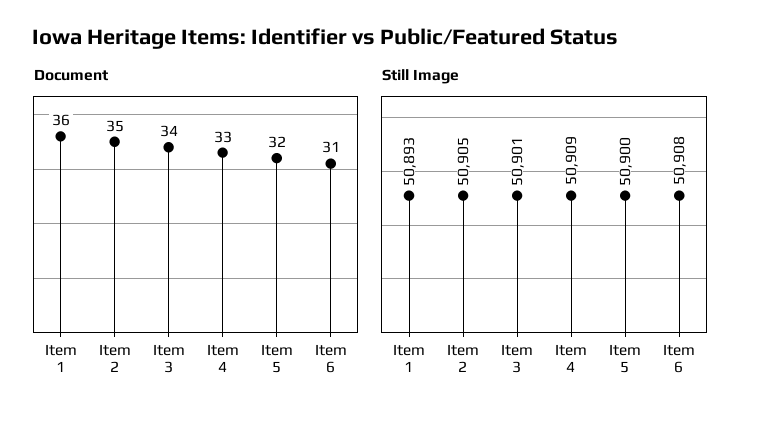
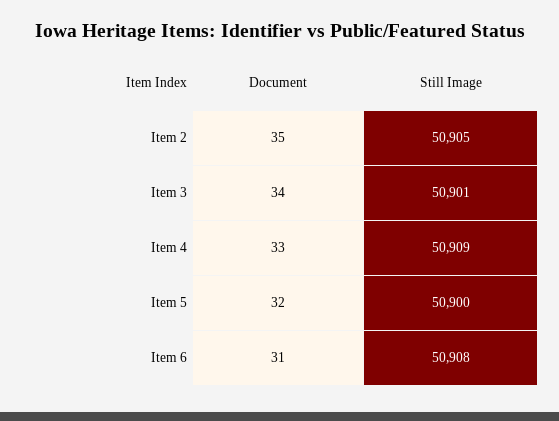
  {
    "Document": {
-     "Item 1": 36,
      "Item 2": 35,
      "Item 3": 34,
      "Item 4": 33,
      "Item 5": 32,
      "Item 6": 31
    },
    "Still Image": {
-     "Item 1": 50893,
      "Item 2": 50905,
      "Item 3": 50901,
      "Item 4": 50909,
      "Item 5": 50900,
      "Item 6": 50908
    }
  }

